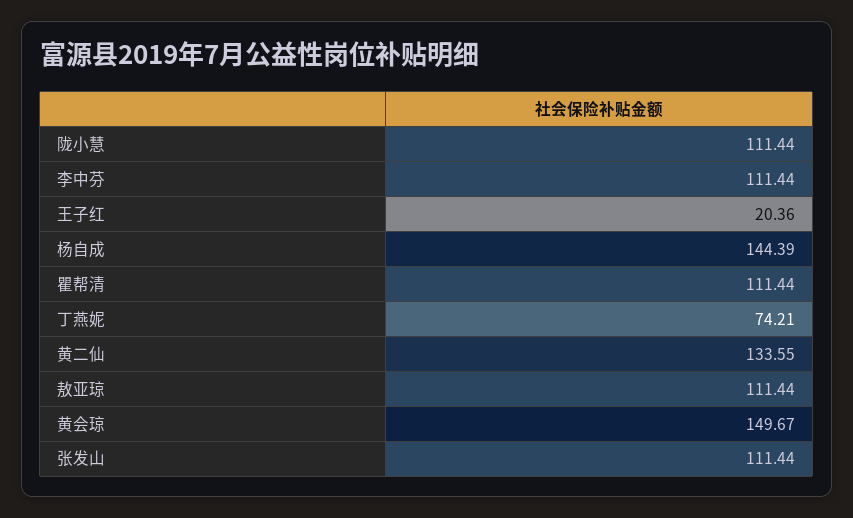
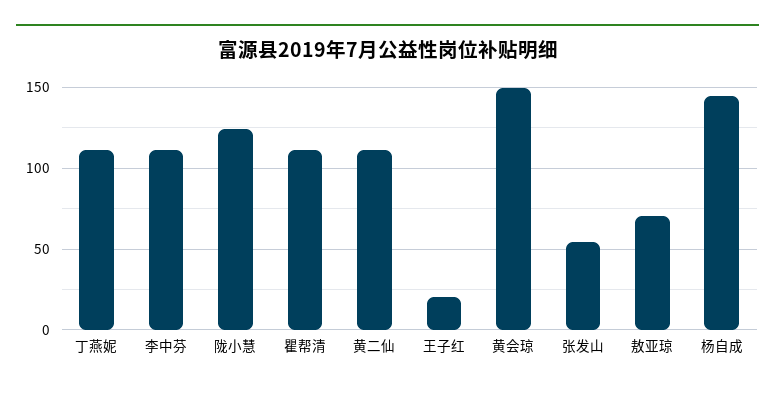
  {
-   "陇小慧": 111.44,
+   "陇小慧": 125,
    "李中芬": 111.44,
    "王子红": 20.36,
    "杨自成": 144.39,
    "瞿帮清": 111.44,
-   "丁燕妮": 74.21,
+   "丁燕妮": 110,
-   "黄二仙": 133.55,
+   "黄二仙": 110,
-   "敖亚琼": 111.44,
+   "敖亚琼": 70,
    "黄会琼": 149.67,
-   "张发山": 111.44
+   "张发山": 55
  }

